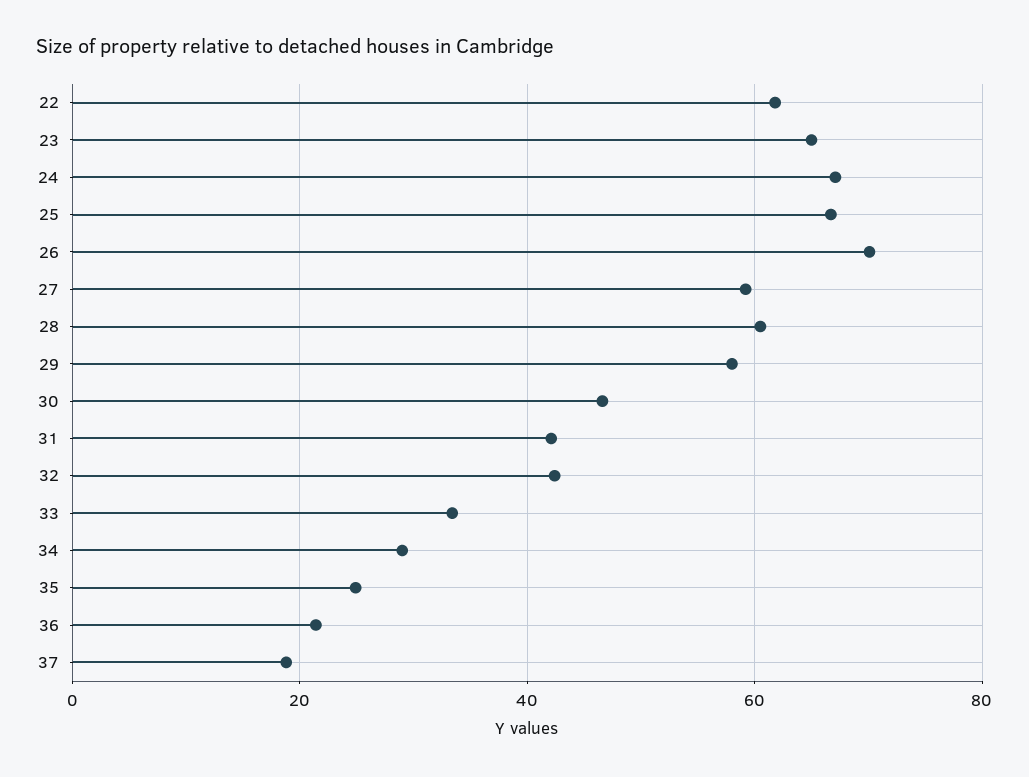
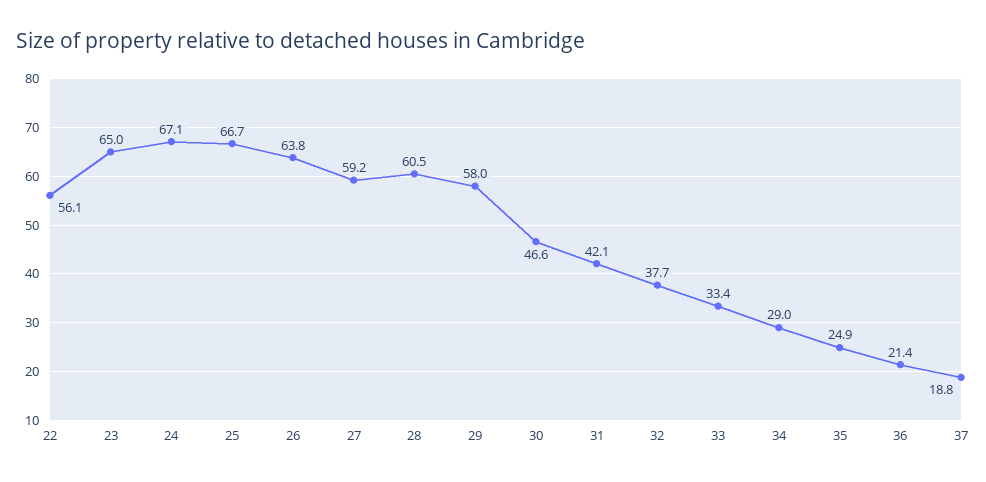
  {
-   "22": 62,
+   "22": 56.1,
    "23": 65,
    "24": 67.1,
    "25": 66.7,
-   "26": 70,
+   "26": 63.8,
    "27": 59.2,
    "28": 60.5,
    "29": 58,
    "30": 46.6,
    "31": 42.1,
-   "32": 42,
+   "32": 37.7,
    "33": 33.4,
    "34": 29,
    "35": 24.9,
    "36": 21.4,
    "37": 18.8
  }

